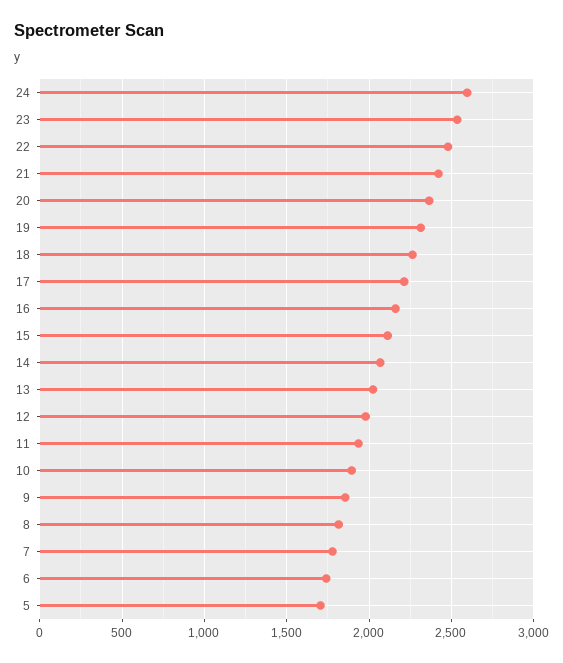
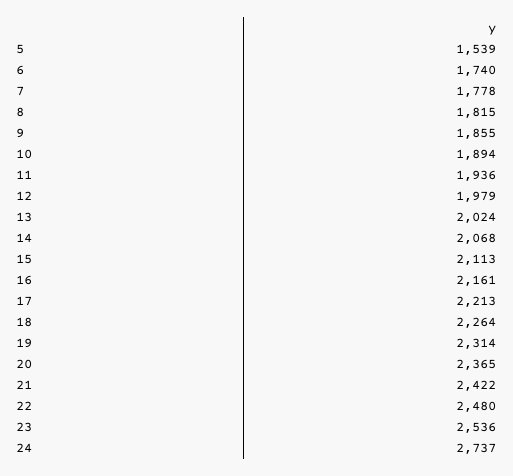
  {
-   "24": 2600,
+   "24": 2737,
    "23": 2536,
    "22": 2480,
    "21": 2422,
    "20": 2365,
    "19": 2314,
    "18": 2264,
    "17": 2213,
    "16": 2161,
    "15": 2113,
    "14": 2068,
    "13": 2024,
    "12": 1979,
    "11": 1936,
    "10": 1894,
    "9": 1855,
    "8": 1815,
    "7": 1778,
    "6": 1740,
-   "5": 1700
+   "5": 1539
  }

